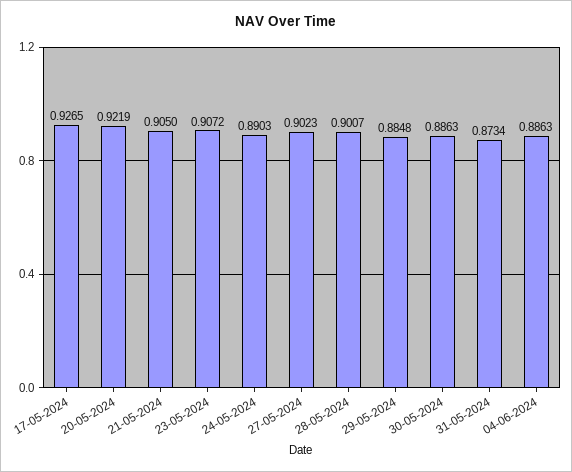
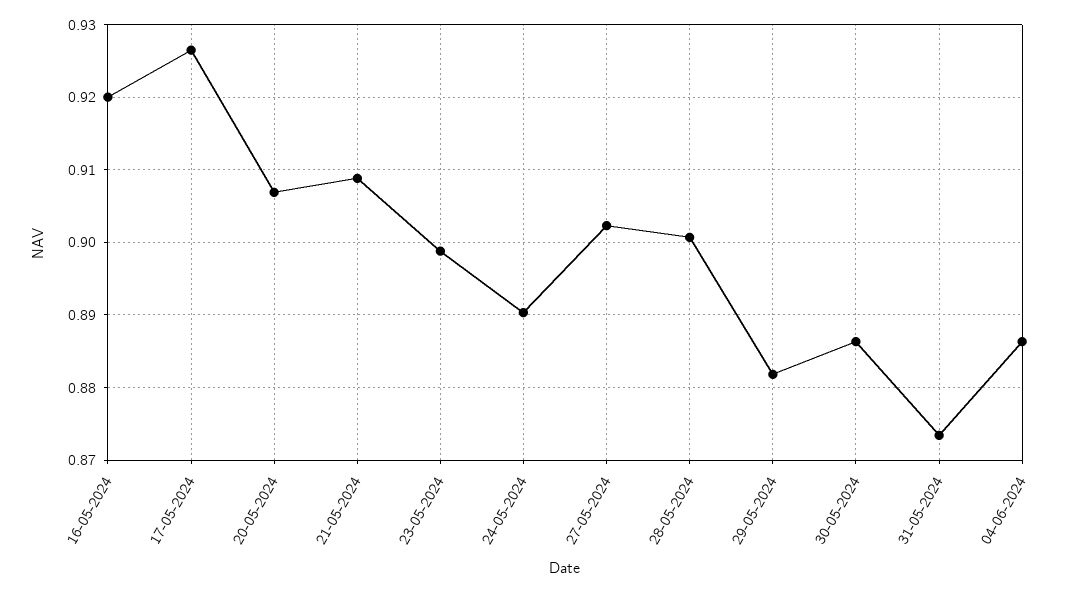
  {
    "17-05-2024": 0.9265,
-   "20-05-2024": 0.9219,
+   "20-05-2024": 0.907,
-   "21-05-2024": 0.905,
+   "21-05-2024": 0.909,
-   "23-05-2024": 0.9072,
+   "23-05-2024": 0.899,
    "24-05-2024": 0.8903,
    "27-05-2024": 0.9023,
    "28-05-2024": 0.9007,
-   "29-05-2024": 0.8848,
+   "29-05-2024": 0.882,
    "30-05-2024": 0.8863,
    "31-05-2024": 0.8734,
-   "04-06-2024": 0.8863
+   "04-06-2024": 0.8863,
+   "16-05-2024": 0.92
  }

